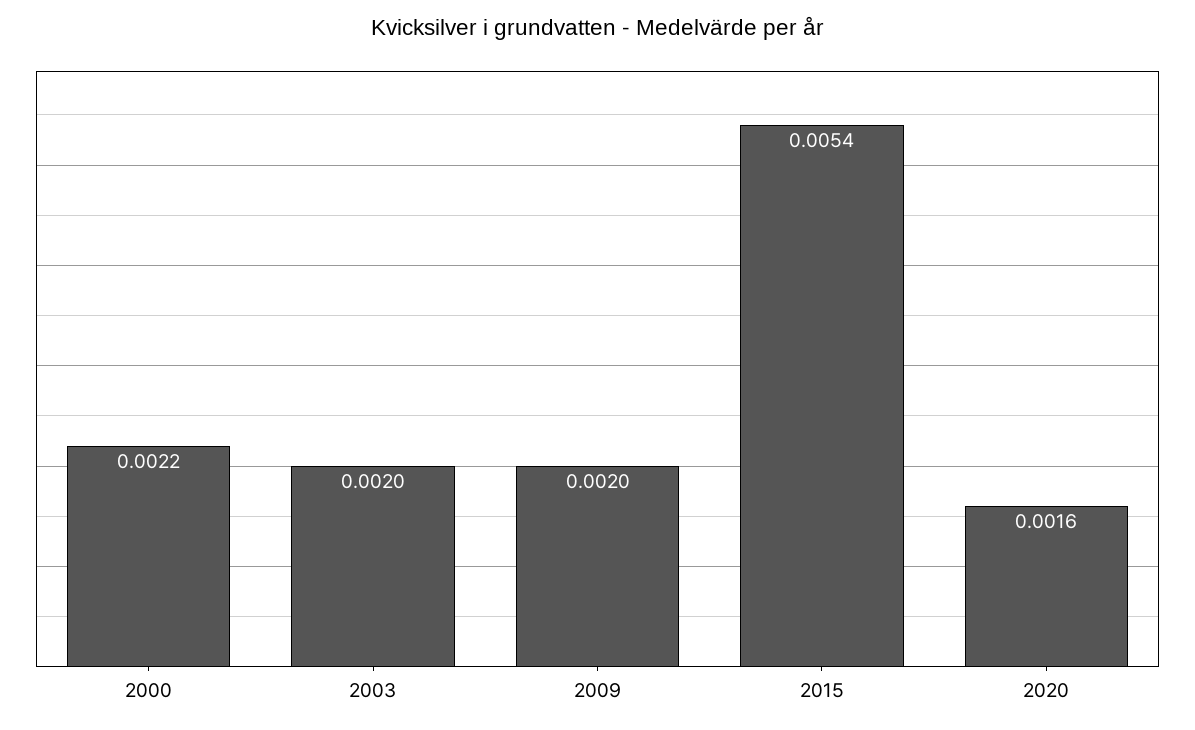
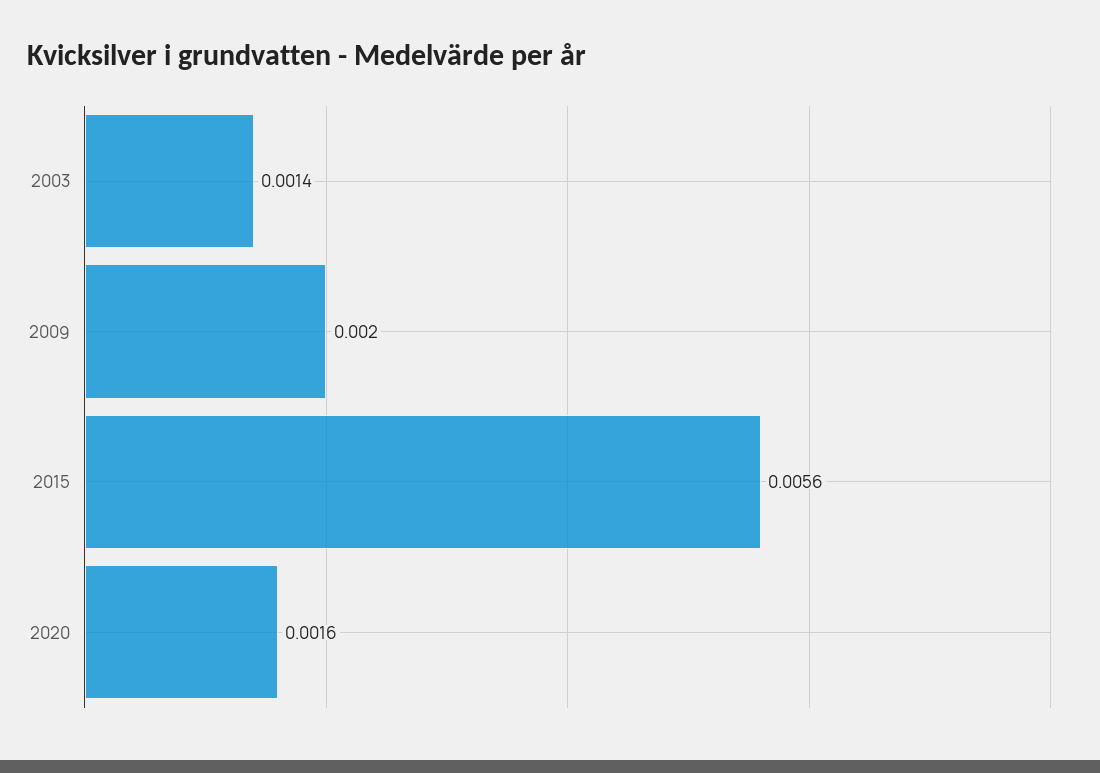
  {
-   "2000": 0.0022,
-   "2003": 0.002,
+   "2003": 0.0014,
    "2009": 0.002,
-   "2015": 0.0054,
+   "2015": 0.0056,
    "2020": 0.0016
  }

